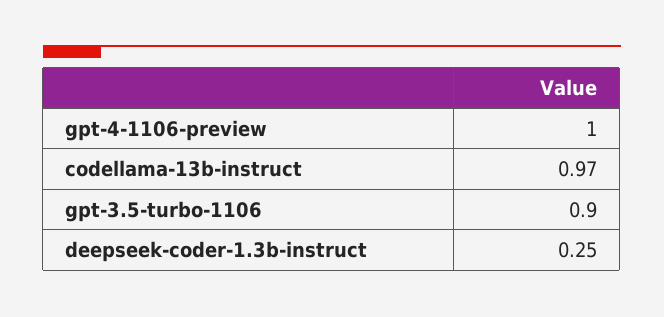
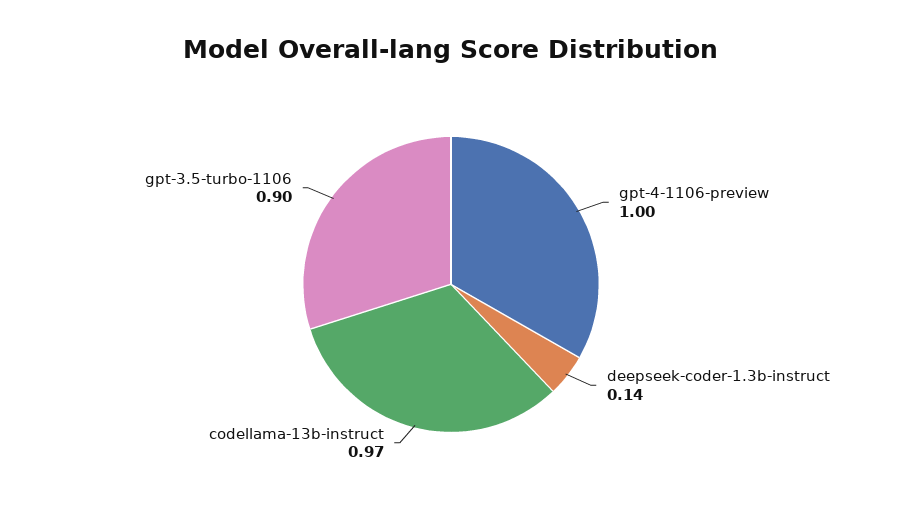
  {
    "gpt-4-1106-preview": 1,
    "codellama-13b-instruct": 0.97,
    "gpt-3.5-turbo-1106": 0.9,
-   "deepseek-coder-1.3b-instruct": 0.25
+   "deepseek-coder-1.3b-instruct": 0.14
  }

